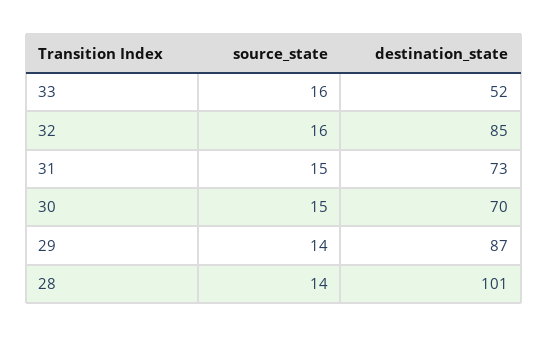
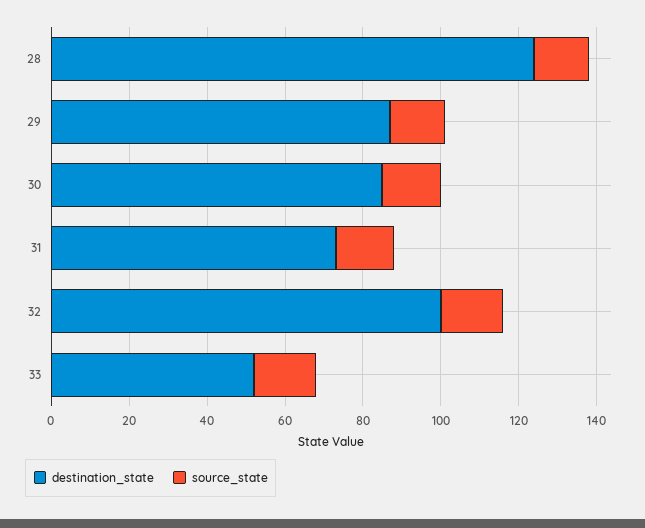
  {
    "source_state": {
      "33": 16,
      "32": 16,
      "31": 15,
      "30": 15,
      "29": 14,
      "28": 14
    },
    "destination_state": {
      "33": 52,
-     "32": 85,
+     "32": 100,
      "31": 73,
-     "30": 70,
+     "30": 85,
      "29": 87,
-     "28": 101
+     "28": 125
    }
  }

